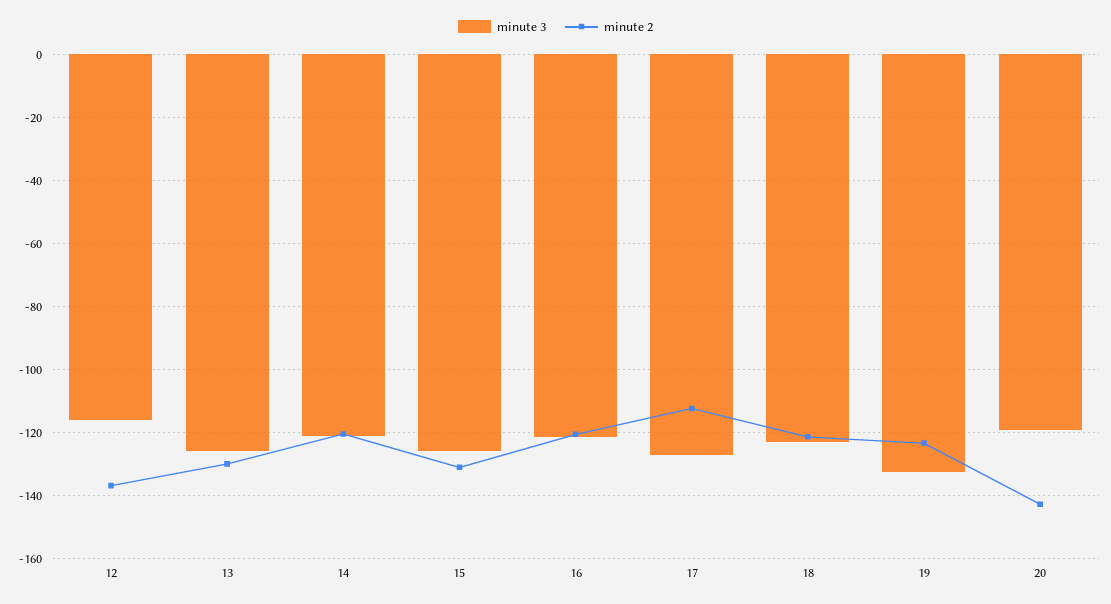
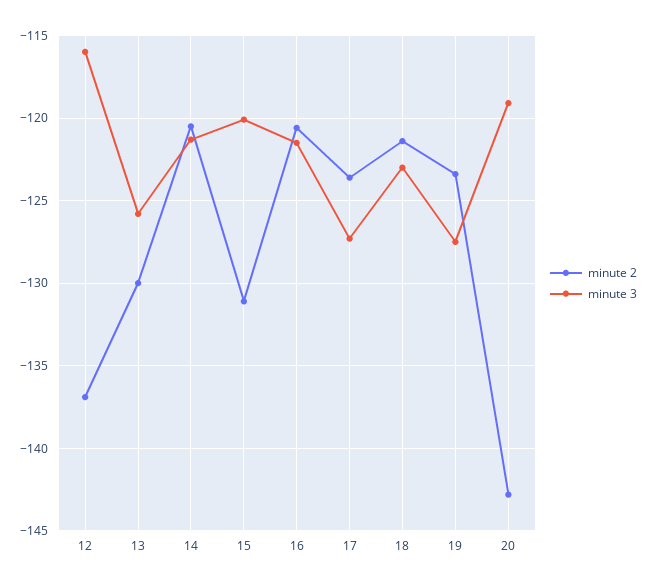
  {
    "minute 3": {
      "12": -116,
      "13": -126,
      "14": -121.5,
-     "15": -126,
+     "15": -120,
      "16": -121.5,
      "17": -127.5,
      "18": -123,
-     "19": -132,
+     "19": -127.5,
      "20": -119
    },
    "minute 2": {
      "12": -137,
      "13": -130,
      "14": -120.5,
      "15": -131,
      "16": -120.5,
-     "17": -112,
+     "17": -123.5,
      "18": -121.5,
      "19": -123.5,
      "20": -143
    }
  }

